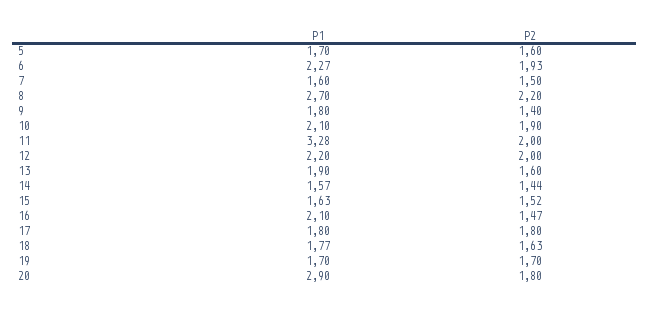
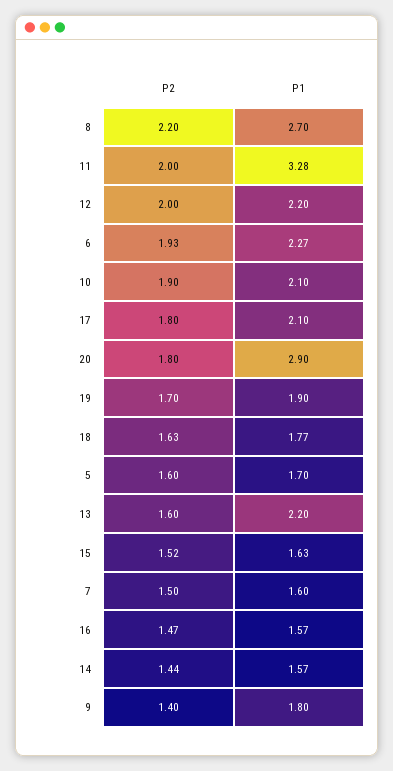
  {
    "P1": {
      "5": 1.7,
      "6": 2.27,
      "7": 1.6,
      "8": 2.7,
      "9": 1.8,
      "10": 2.1,
      "11": 3.28,
      "12": 2.2,
-     "13": 1.9,
+     "13": 2.2,
      "14": 1.57,
      "15": 1.63,
-     "16": 2.1,
+     "16": 1.57,
-     "17": 1.8,
+     "17": 2.1,
      "18": 1.77,
-     "19": 1.7,
+     "19": 1.9,
      "20": 2.9
    },
    "P2": {
      "5": 1.6,
      "6": 1.93,
      "7": 1.5,
      "8": 2.2,
      "9": 1.4,
      "10": 1.9,
      "11": 2,
      "12": 2,
      "13": 1.6,
      "14": 1.44,
      "15": 1.52,
      "16": 1.47,
      "17": 1.8,
      "18": 1.63,
      "19": 1.7,
      "20": 1.8
    }
  }

